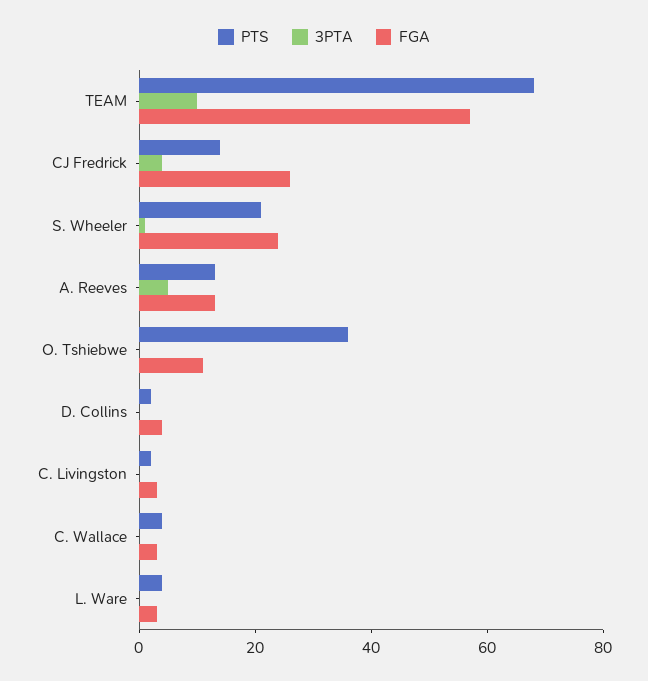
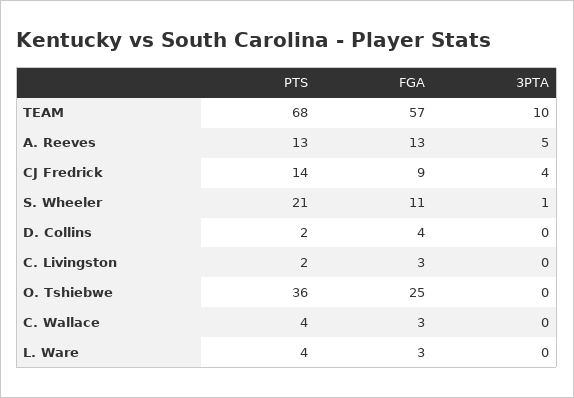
  {
    "PTS": {
      "TEAM": 68,
      "CJ Fredrick": 14,
      "S. Wheeler": 21,
      "A. Reeves": 13,
      "O. Tshiebwe": 36,
      "D. Collins": 2,
      "C. Livingston": 2,
      "C. Wallace": 4,
      "L. Ware": 4
    },
    "3PTA": {
      "TEAM": 10,
      "CJ Fredrick": 4,
      "S. Wheeler": 1,
      "A. Reeves": 5,
      "O. Tshiebwe": 0,
      "D. Collins": 0,
      "C. Livingston": 0,
      "C. Wallace": 0,
      "L. Ware": 0
    },
    "FGA": {
      "TEAM": 57,
-     "CJ Fredrick": 25,
+     "CJ Fredrick": 9,
-     "S. Wheeler": 25,
+     "S. Wheeler": 11,
      "A. Reeves": 13,
-     "O. Tshiebwe": 10,
+     "O. Tshiebwe": 25,
      "D. Collins": 4,
      "C. Livingston": 3,
      "C. Wallace": 3,
      "L. Ware": 3
    }
  }

